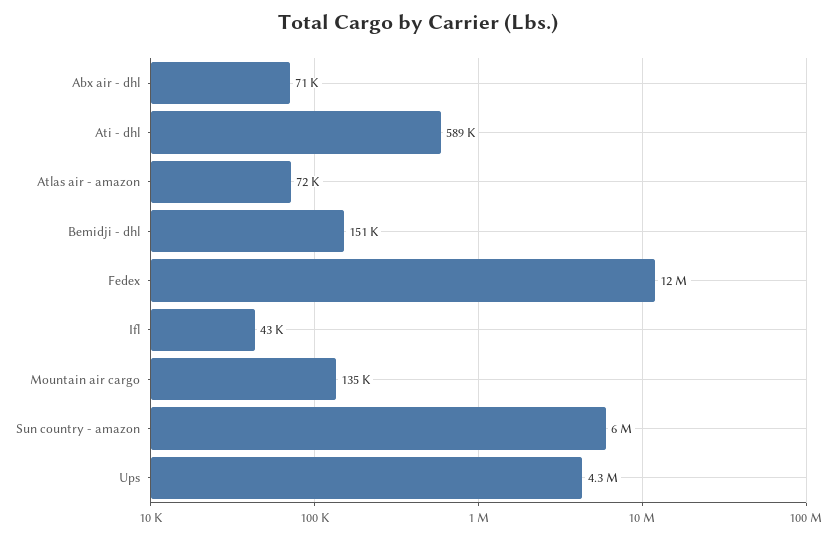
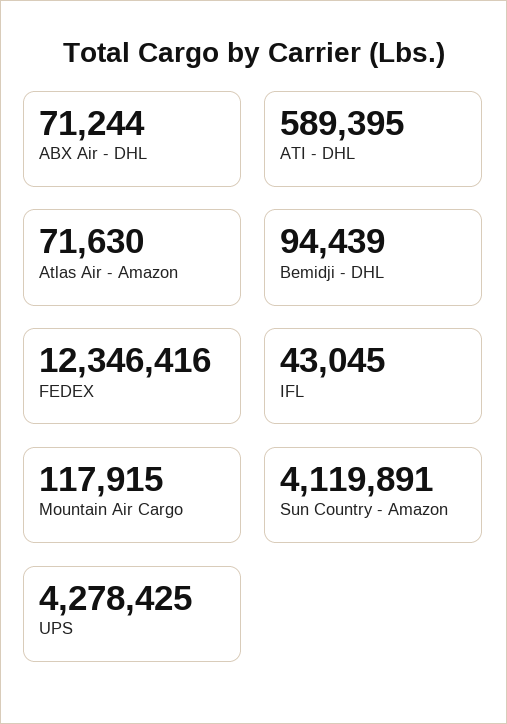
  {
    "Abx air - dhl": 71244,
    "Ati - dhl": 589395,
    "Atlas air - amazon": 71630,
-   "Bemidji - dhl": 151000,
+   "Bemidji - dhl": 94439,
    "Fedex": 12346416,
    "Ifl": 43045,
-   "Mountain air cargo": 135000,
+   "Mountain air cargo": 117915,
-   "Sun country - amazon": 6000000,
+   "Sun country - amazon": 4119891,
    "Ups": 4278425
  }

